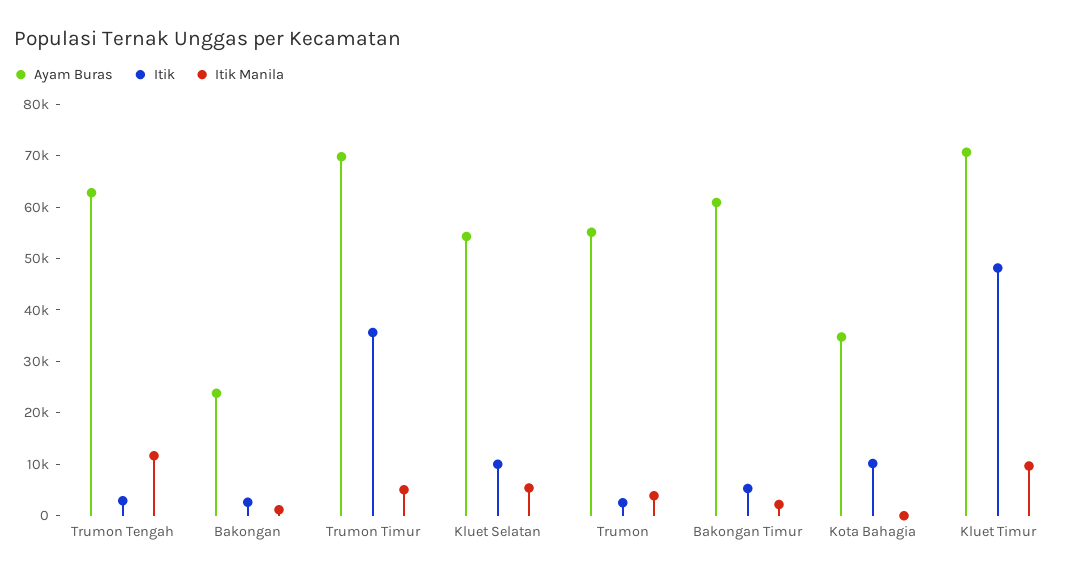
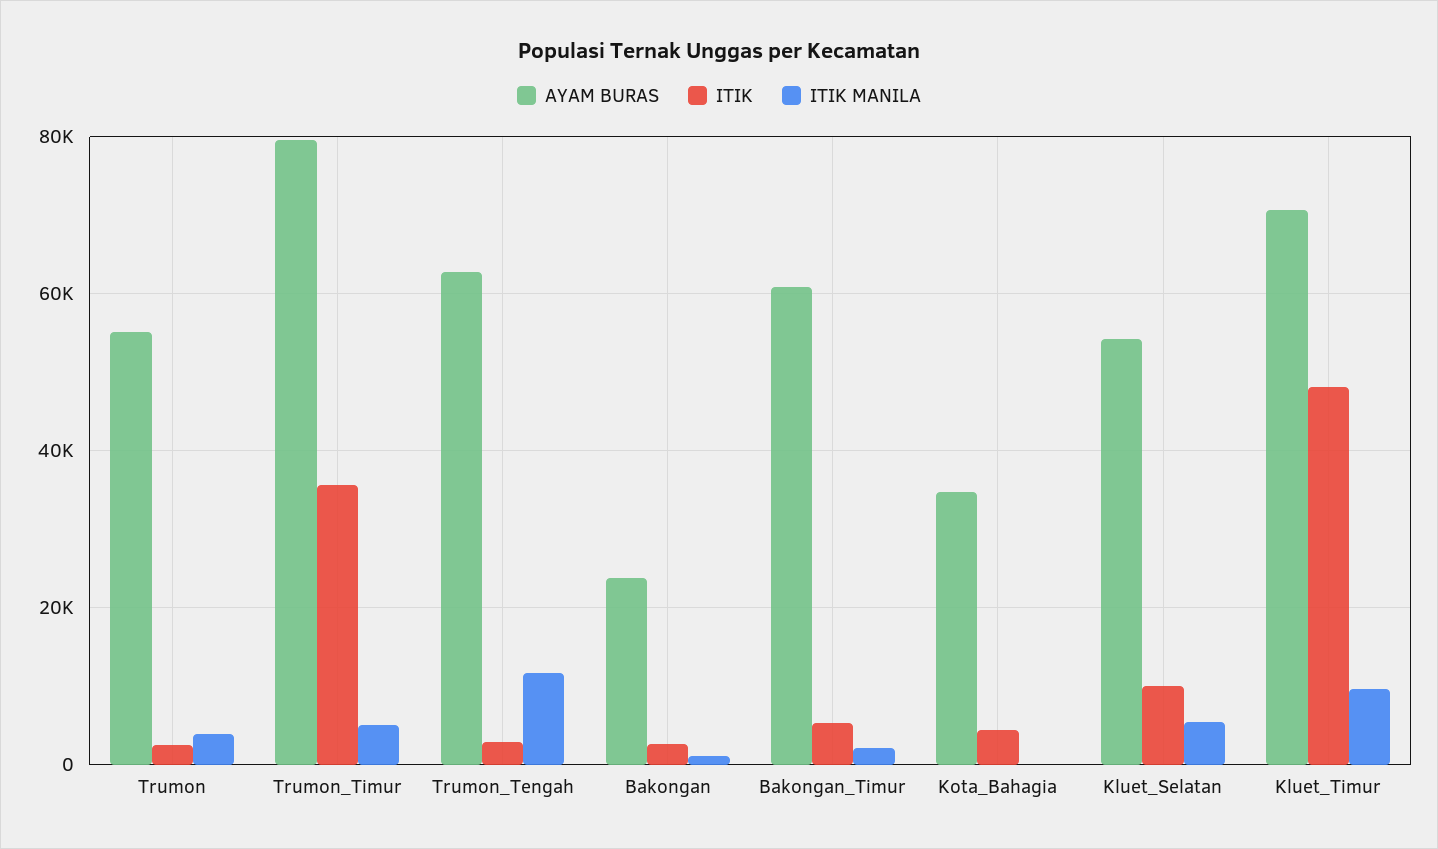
  {
    "Ayam Buras": {
      "Trumon Tengah": 62000,
      "Bakongan": 24000,
-     "Trumon Timur": 70000,
+     "Trumon Timur": 80000,
      "Kluet Selatan": 54000,
      "Trumon": 56000,
      "Bakongan Timur": 60000,
      "Kota Bahagia": 34000,
      "Kluet Timur": 70000
    },
    "Itik": {
      "Trumon Tengah": 2000,
      "Bakongan": 2000,
      "Trumon Timur": 36000,
      "Kluet Selatan": 10000,
      "Trumon": 2000,
      "Bakongan Timur": 6000,
-     "Kota Bahagia": 10000,
+     "Kota Bahagia": 4000,
      "Kluet Timur": 48000
    },
    "Itik Manila": {
      "Trumon Tengah": 12000,
      "Bakongan": 2000,
      "Trumon Timur": 6000,
      "Kluet Selatan": 6000,
      "Trumon": 4000,
      "Bakongan Timur": 2000,
      "Kota Bahagia": 0,
      "Kluet Timur": 10000
    }
  }

